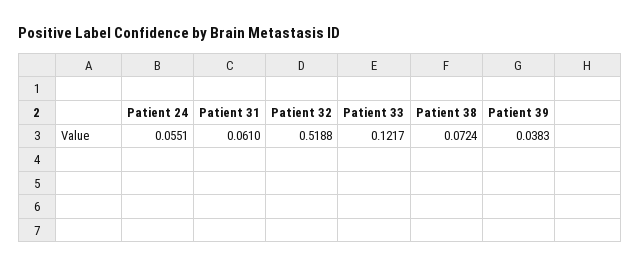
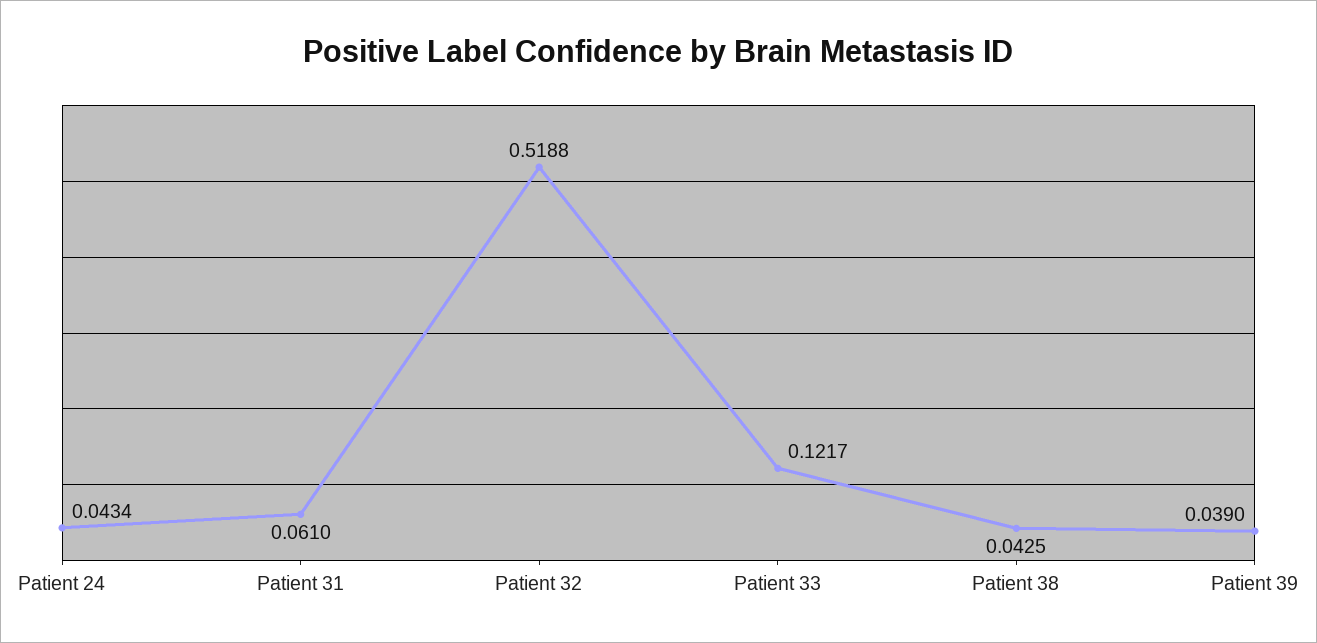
  {
-   "Patient 24": 0.0551,
+   "Patient 24": 0.0434,
    "Patient 31": 0.061,
    "Patient 32": 0.5188,
    "Patient 33": 0.1217,
-   "Patient 38": 0.0724,
+   "Patient 38": 0.0425,
-   "Patient 39": 0.0383
+   "Patient 39": 0.039
  }

